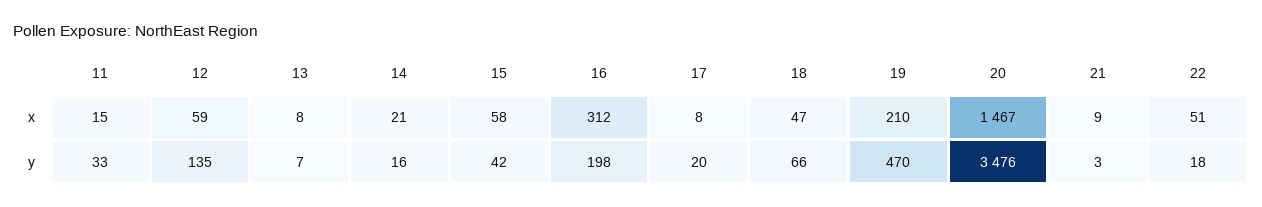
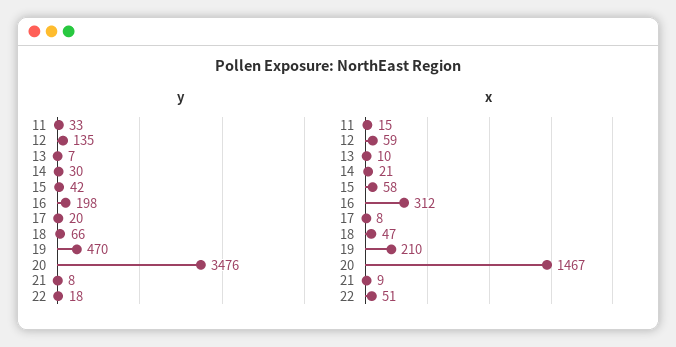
  {
    "x": {
      "11": 15,
      "12": 59,
-     "13": 8,
+     "13": 10,
      "14": 21,
      "15": 58,
      "16": 312,
      "17": 8,
      "18": 47,
      "19": 210,
      "20": 1467,
      "21": 9,
      "22": 51
    },
    "y": {
      "11": 33,
      "12": 135,
      "13": 7,
-     "14": 16,
+     "14": 30,
      "15": 42,
      "16": 198,
      "17": 20,
      "18": 66,
      "19": 470,
      "20": 3476,
-     "21": 3,
+     "21": 8,
      "22": 18
    }
  }

